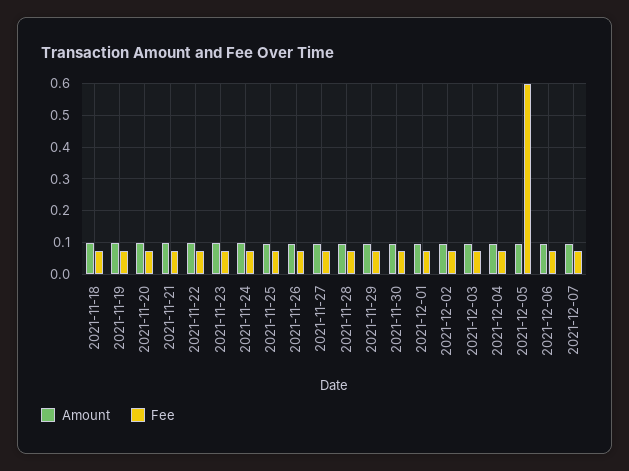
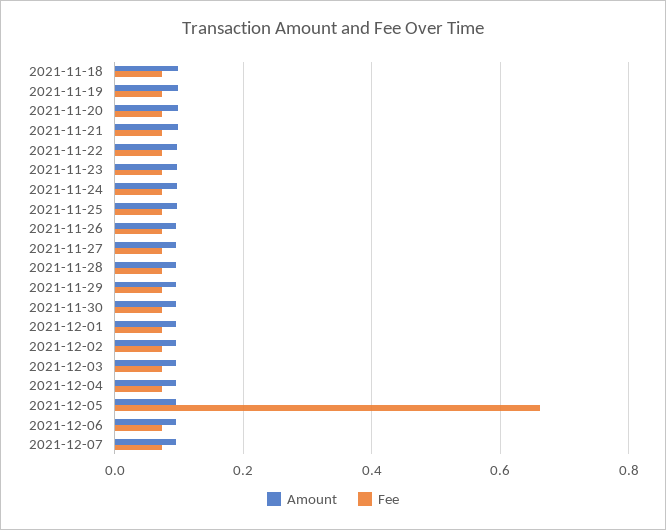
  {
    "Amount": {
      "2021-11-18": 0.1,
      "2021-11-19": 0.1,
      "2021-11-20": 0.1,
      "2021-11-21": 0.1,
      "2021-11-22": 0.1,
      "2021-11-23": 0.1,
      "2021-11-24": 0.1,
      "2021-11-25": 0.1,
      "2021-11-26": 0.1,
      "2021-11-27": 0.1,
      "2021-11-28": 0.1,
      "2021-11-29": 0.1,
      "2021-11-30": 0.1,
      "2021-12-01": 0.1,
      "2021-12-02": 0.1,
      "2021-12-03": 0.1,
      "2021-12-04": 0.1,
      "2021-12-05": 0.1,
      "2021-12-06": 0.1,
      "2021-12-07": 0.1
    },
    "Fee": {
      "2021-11-18": 0.08,
      "2021-11-19": 0.08,
      "2021-11-20": 0.08,
      "2021-11-21": 0.08,
      "2021-11-22": 0.08,
      "2021-11-23": 0.08,
      "2021-11-24": 0.08,
      "2021-11-25": 0.08,
      "2021-11-26": 0.08,
      "2021-11-27": 0.08,
      "2021-11-28": 0.08,
      "2021-11-29": 0.08,
      "2021-11-30": 0.08,
      "2021-12-01": 0.08,
      "2021-12-02": 0.08,
      "2021-12-03": 0.08,
      "2021-12-04": 0.08,
-     "2021-12-05": 0.6,
+     "2021-12-05": 0.66,
      "2021-12-06": 0.08,
      "2021-12-07": 0.08
    }
  }

